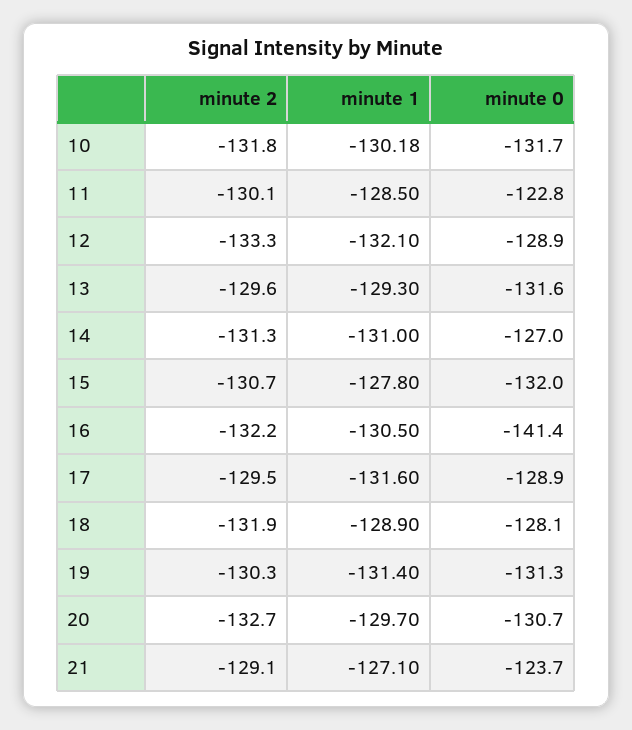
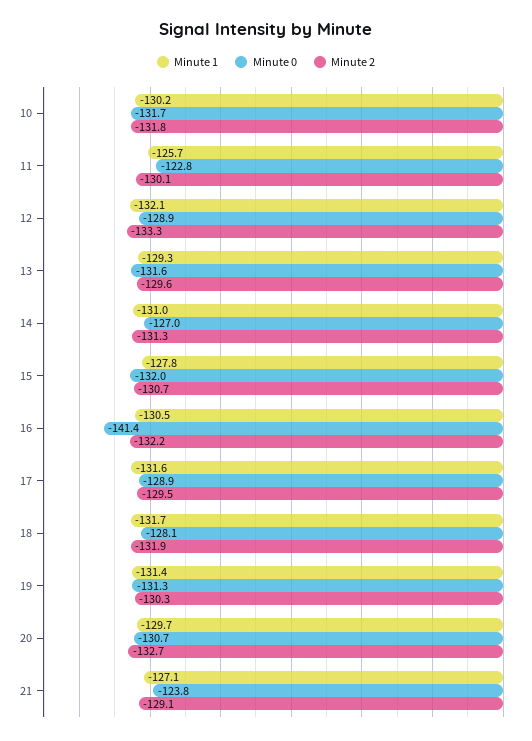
  {
    "minute 2": {
      "10": -131.8,
      "11": -130.1,
      "12": -133.3,
      "13": -129.6,
      "14": -131.3,
      "15": -130.7,
      "16": -132.2,
      "17": -129.5,
      "18": -131.9,
      "19": -130.3,
      "20": -132.7,
      "21": -129.1
    },
    "minute 1": {
      "10": -130.18,
-     "11": -128.5,
+     "11": -125.7,
      "12": -132.1,
      "13": -129.3,
      "14": -131,
      "15": -127.8,
      "16": -130.5,
      "17": -131.6,
-     "18": -128.9,
+     "18": -131.7,
      "19": -131.4,
      "20": -129.7,
      "21": -127.1
    },
    "minute 0": {
      "10": -131.7,
      "11": -122.8,
      "12": -128.9,
      "13": -131.6,
      "14": -127,
      "15": -132,
      "16": -141.4,
      "17": -128.9,
      "18": -128.1,
      "19": -131.3,
      "20": -130.7,
-     "21": -123.7
+     "21": -123.8
    }
  }

